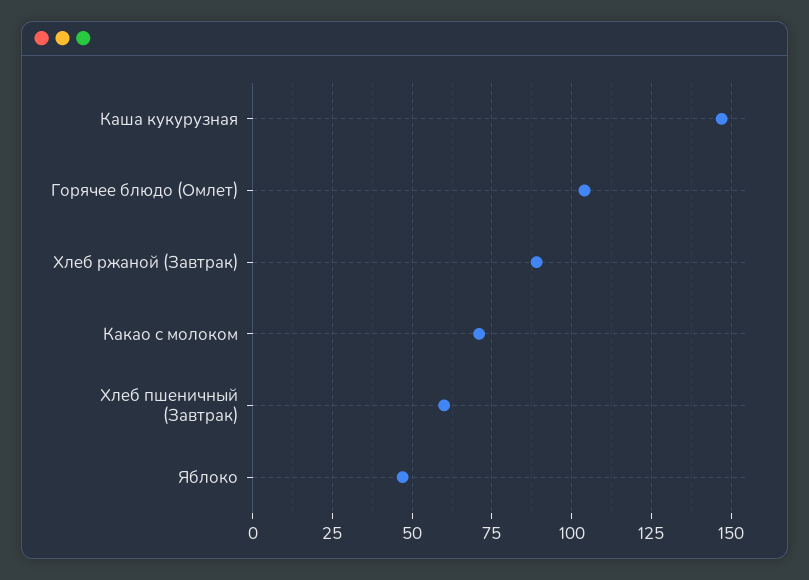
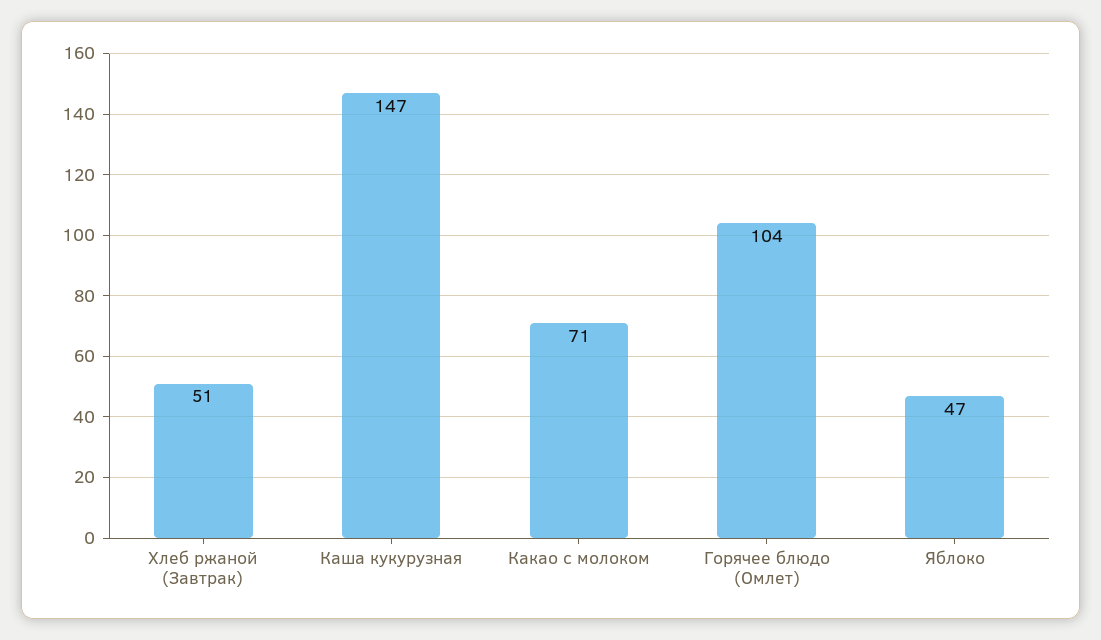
  {
    "Каша кукурузная": 147,
    "Горячее блюдо (Омлет)": 104,
-   "Хлеб ржаной (Завтрак)": 90,
+   "Хлеб ржаной (Завтрак)": 51,
    "Какао с молоком": 71,
-   "Хлеб пшеничный (Завтрак)": 60,
    "Яблоко": 47
  }

